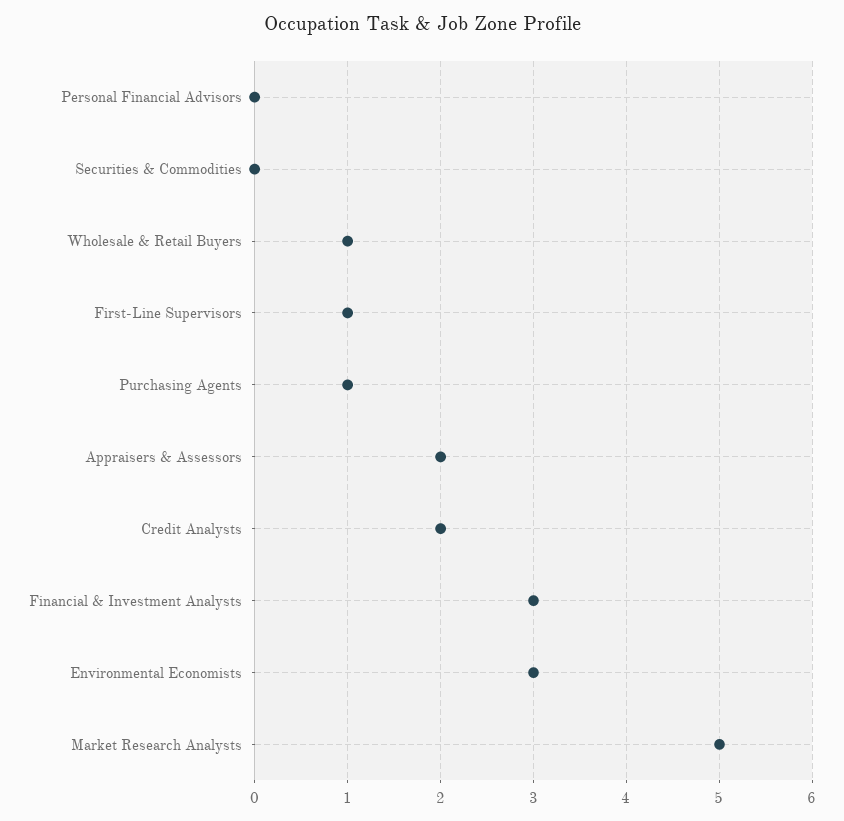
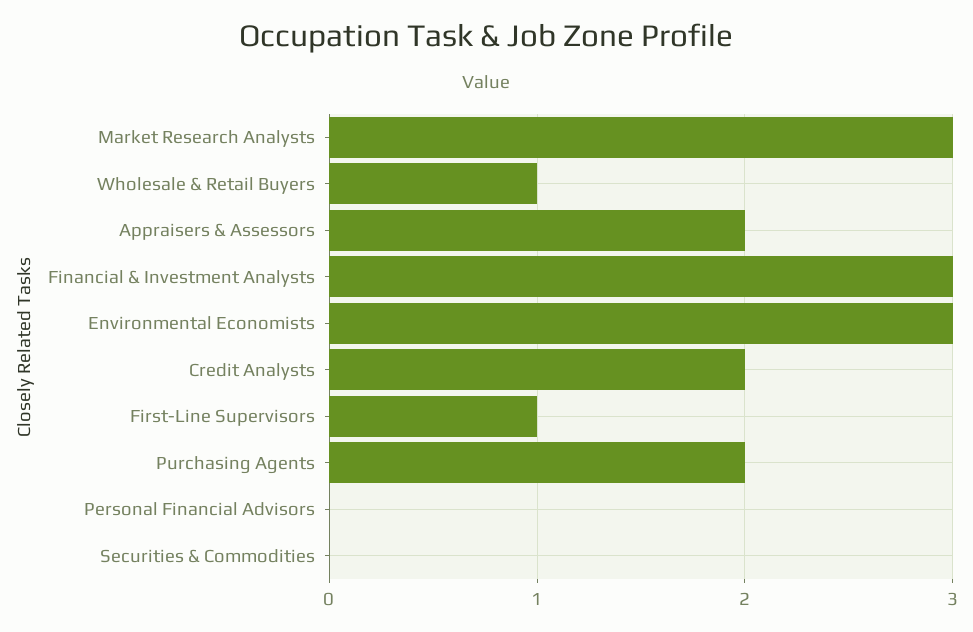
  {
    "Personal Financial Advisors": 0,
    "Securities & Commodities": 0,
    "Wholesale & Retail Buyers": 1,
    "First-Line Supervisors": 1,
-   "Purchasing Agents": 1,
+   "Purchasing Agents": 2,
    "Appraisers & Assessors": 2,
    "Credit Analysts": 2,
    "Financial & Investment Analysts": 3,
    "Environmental Economists": 3,
-   "Market Research Analysts": 5
+   "Market Research Analysts": 3
  }

